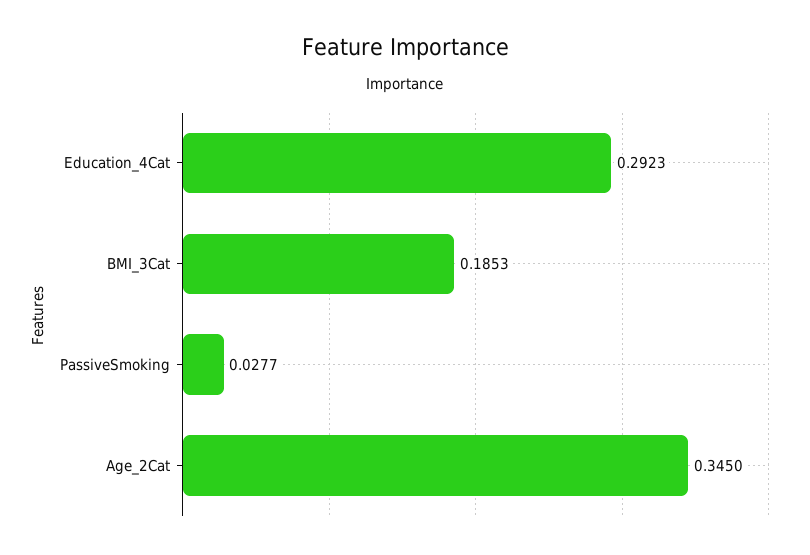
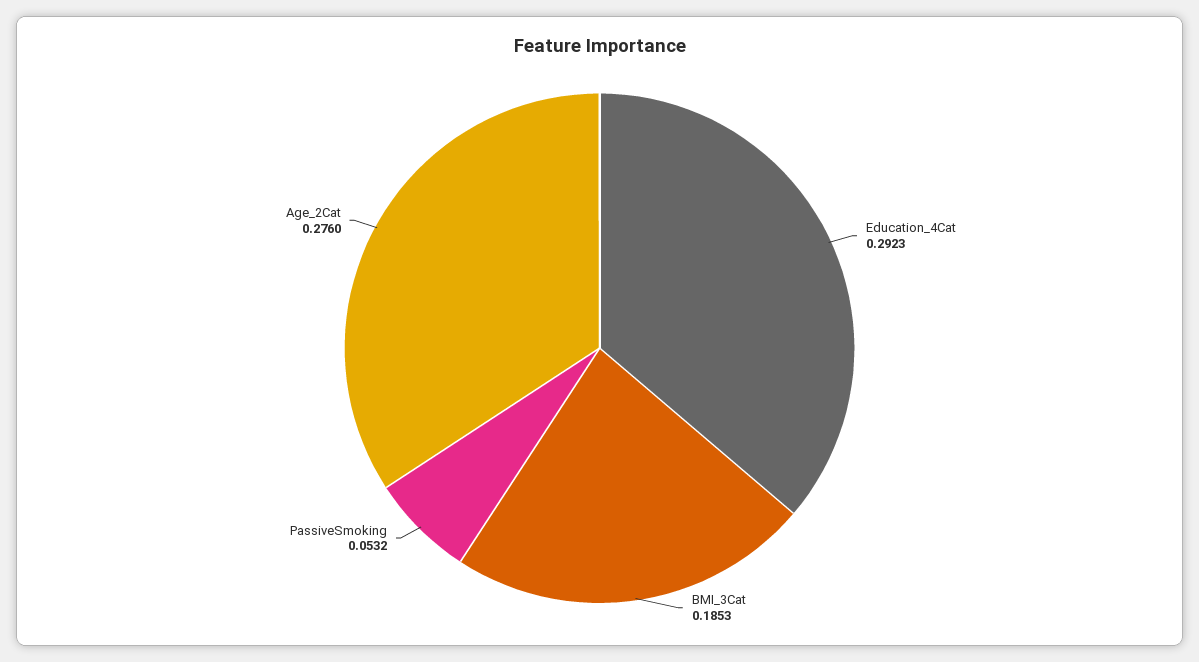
  {
    "Education_4Cat": 0.2923,
    "BMI_3Cat": 0.1853,
-   "PassiveSmoking": 0.0277,
+   "PassiveSmoking": 0.0532,
-   "Age_2Cat": 0.345
+   "Age_2Cat": 0.276
  }

